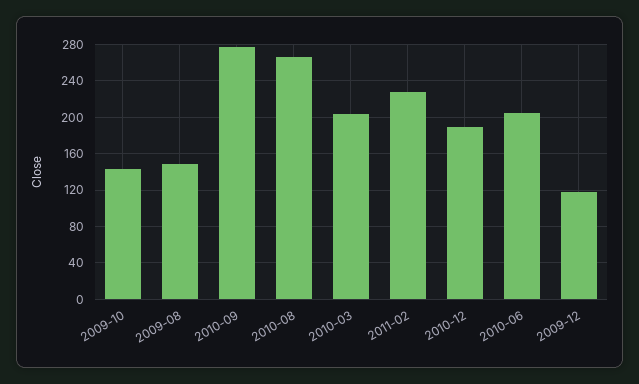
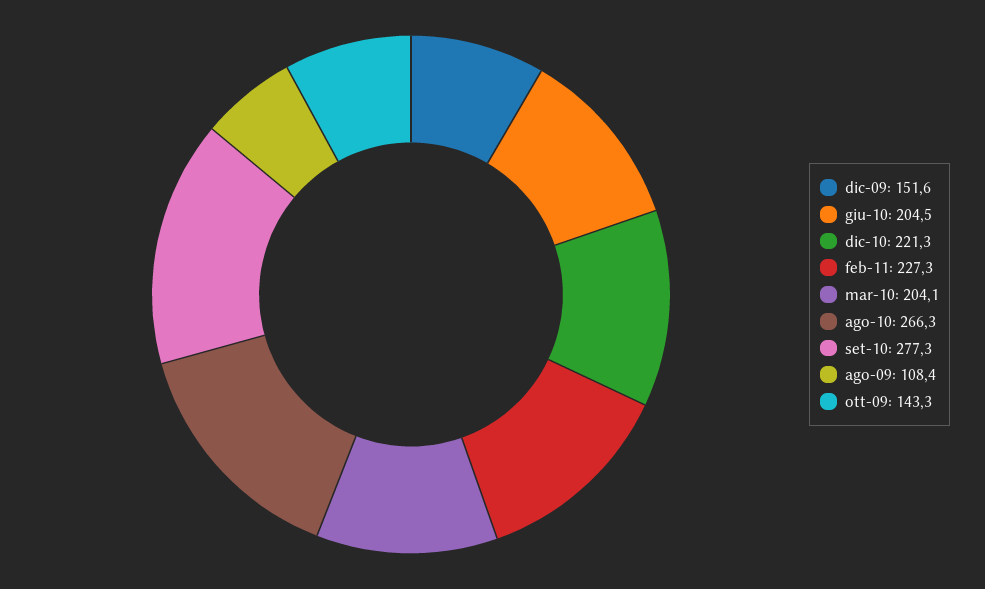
  {
    "2009-10": 143.3,
-   "2009-08": 150,
+   "2009-08": 108.4,
    "2010-09": 277.3,
    "2010-08": 266.3,
    "2010-03": 204.1,
    "2011-02": 227.3,
-   "2010-12": 190,
+   "2010-12": 221.3,
    "2010-06": 204.5,
-   "2009-12": 120
+   "2009-12": 151.6
  }

